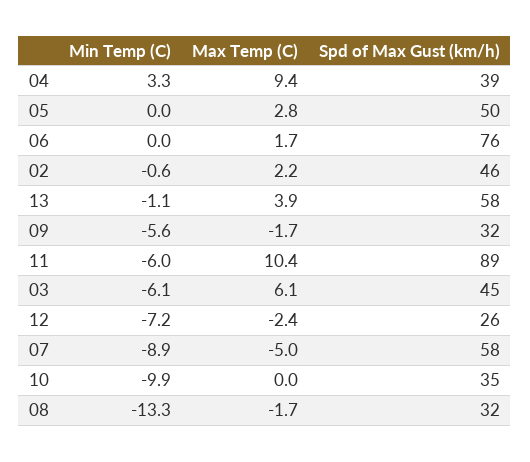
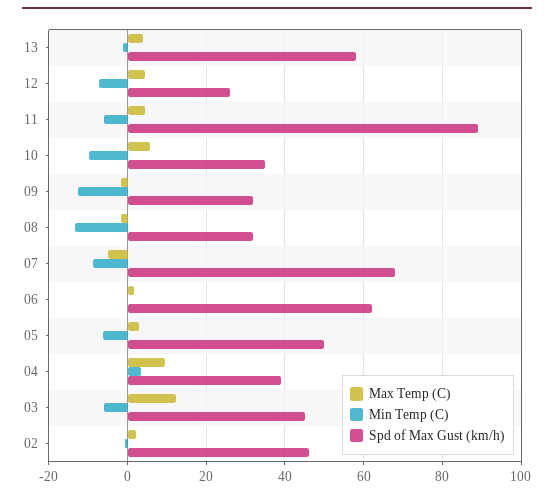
  {
    "Min Temp (C)": {
      "04": 3.3,
-     "05": 0,
+     "05": -6,
      "06": 0,
      "02": -0.6,
      "13": -1.1,
-     "09": -5.6,
+     "09": -12,
      "11": -6,
      "03": -6.1,
      "12": -7.2,
      "07": -8.9,
      "10": -9.9,
      "08": -13.3
    },
    "Max Temp (C)": {
      "04": 9.4,
      "05": 2.8,
      "06": 1.7,
      "02": 2.2,
      "13": 3.9,
      "09": -1.7,
-     "11": 10.4,
+     "11": 4,
-     "03": 6.1,
+     "03": 12,
-     "12": -2.4,
+     "12": 4,
      "07": -5,
-     "10": 0,
+     "10": 6,
      "08": -1.7
    },
    "Spd of Max Gust (km/h)": {
      "04": 39,
      "05": 50,
-     "06": 76,
+     "06": 62,
      "02": 46,
      "13": 58,
      "09": 32,
      "11": 89,
      "03": 45,
      "12": 26,
-     "07": 58,
+     "07": 68,
      "10": 35,
      "08": 32
    }
  }

